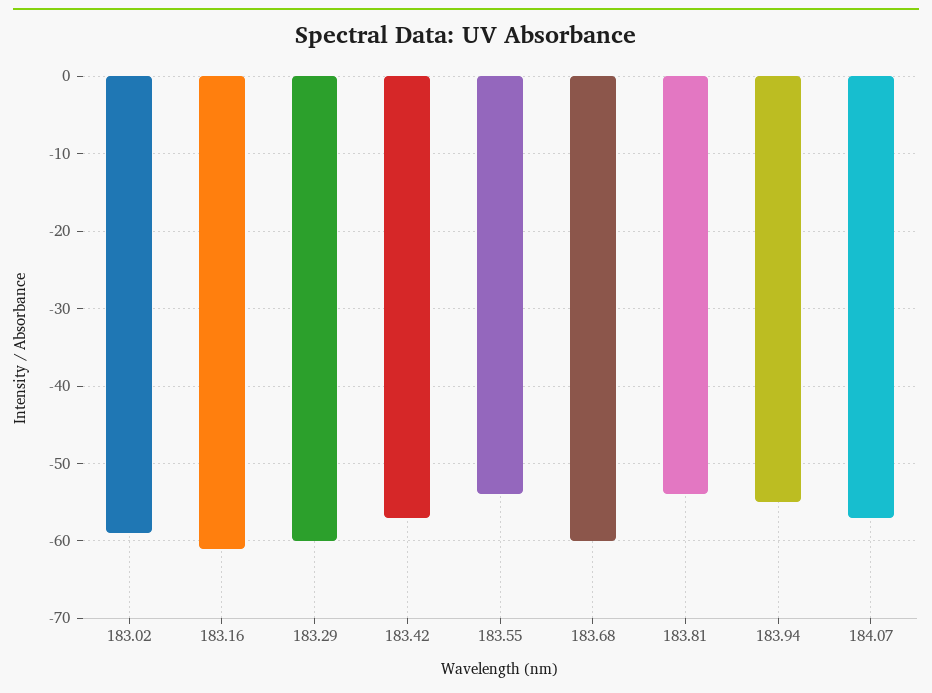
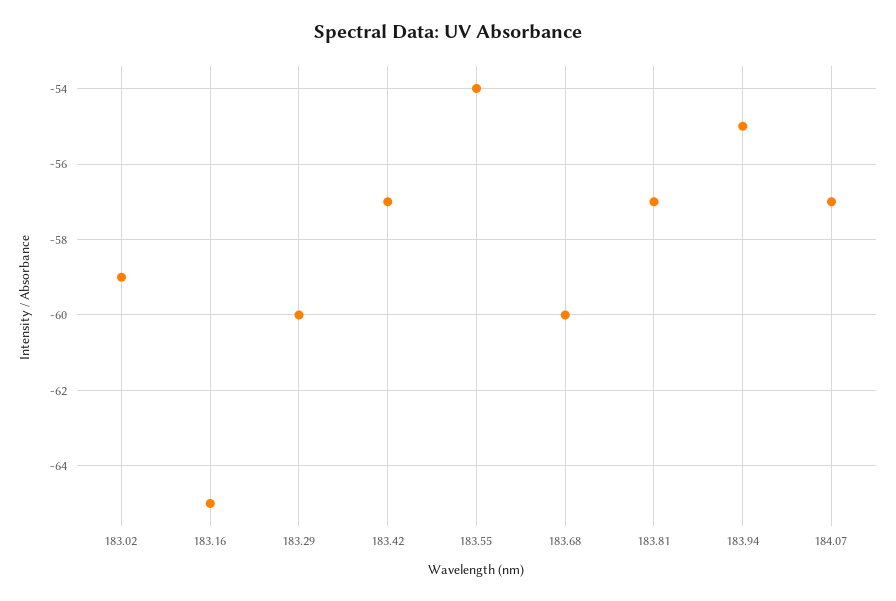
  {
    "183.02": -59,
-   "183.16": -61,
+   "183.16": -65,
    "183.29": -60,
    "183.42": -57,
    "183.55": -54,
    "183.68": -60,
-   "183.81": -54,
+   "183.81": -57,
    "183.94": -55,
    "184.07": -57
  }

